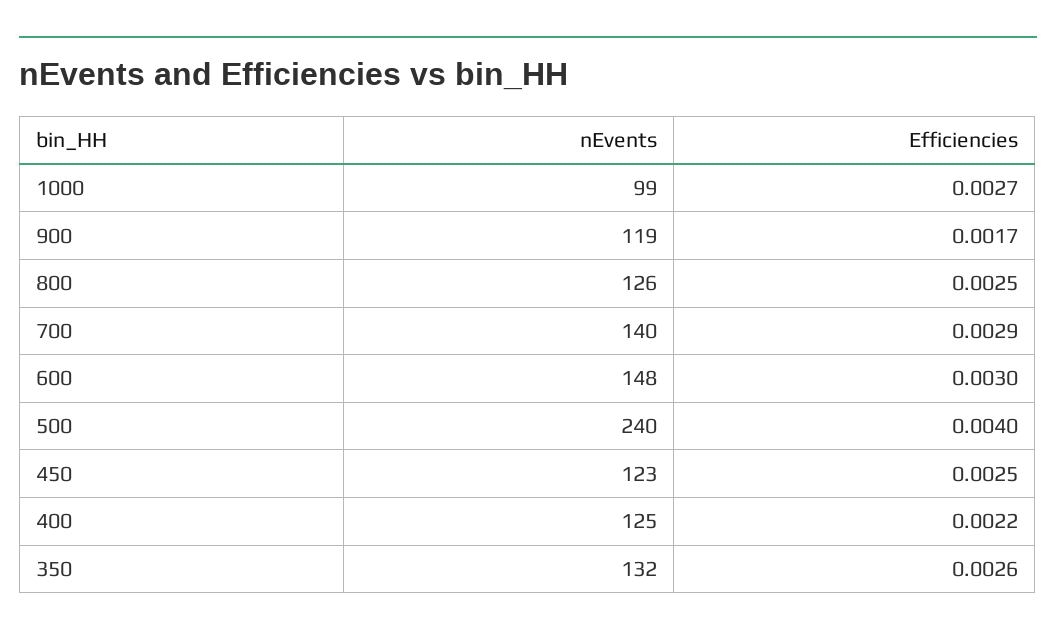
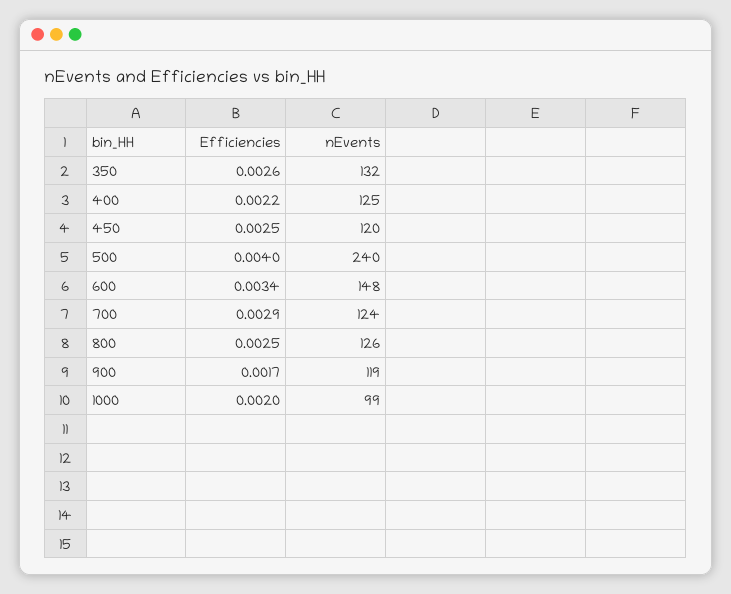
  {
    "nEvents": {
      "1000": 99,
      "900": 119,
      "800": 126,
-     "700": 140,
+     "700": 124,
      "600": 148,
      "500": 240,
-     "450": 123,
+     "450": 120,
      "400": 125,
      "350": 132
    },
    "Efficiencies": {
-     "1000": 0.0027,
+     "1000": 0.002,
      "900": 0.0017,
      "800": 0.0025,
      "700": 0.0029,
-     "600": 0.003,
+     "600": 0.0034,
      "500": 0.004,
      "450": 0.0025,
      "400": 0.0022,
      "350": 0.0026
    }
  }

